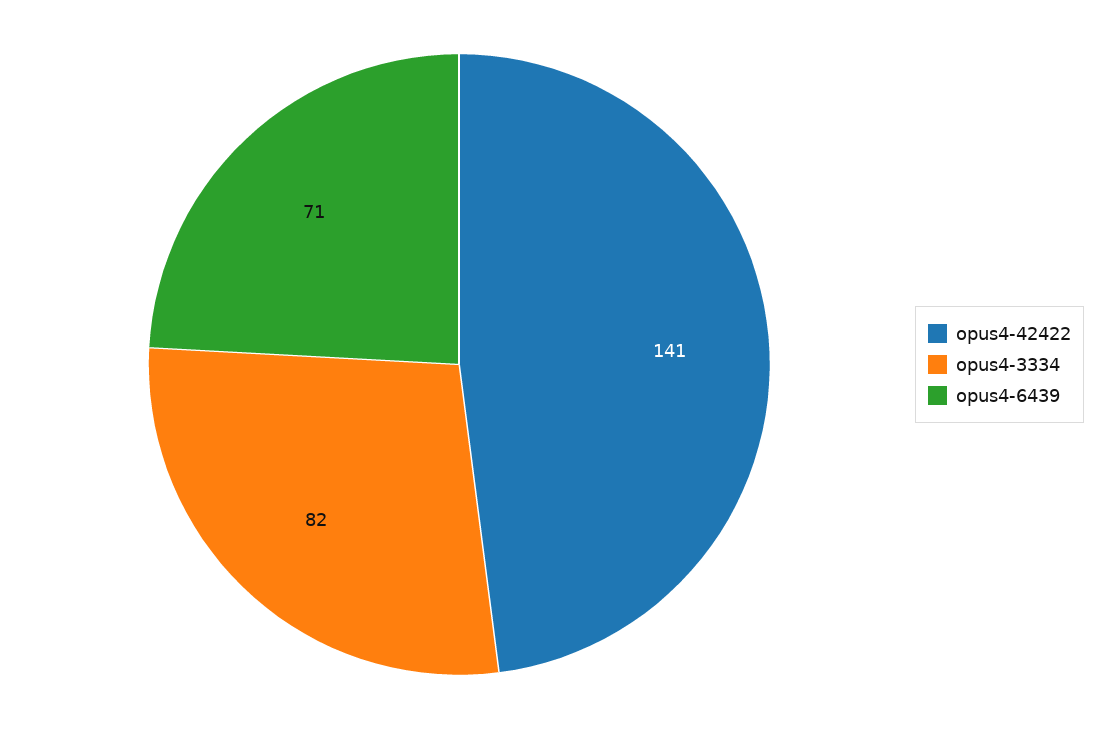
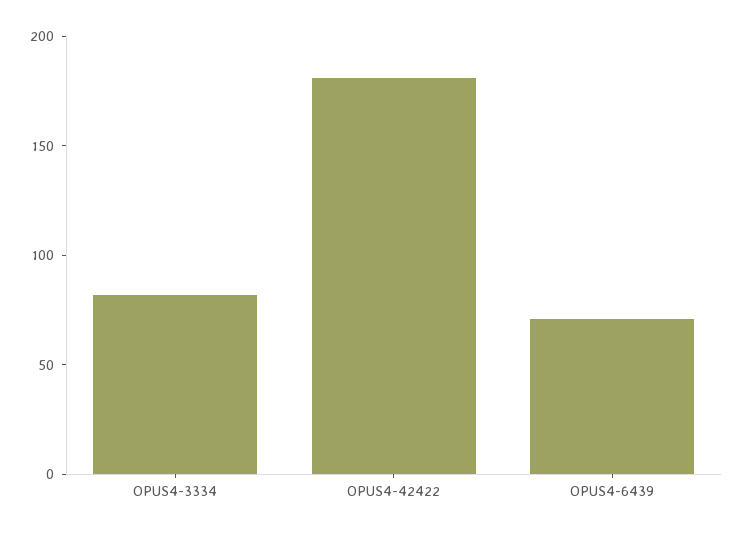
  {
-   "opus4-42422": 141,
+   "opus4-42422": 180,
    "opus4-3334": 82,
    "opus4-6439": 71
  }

